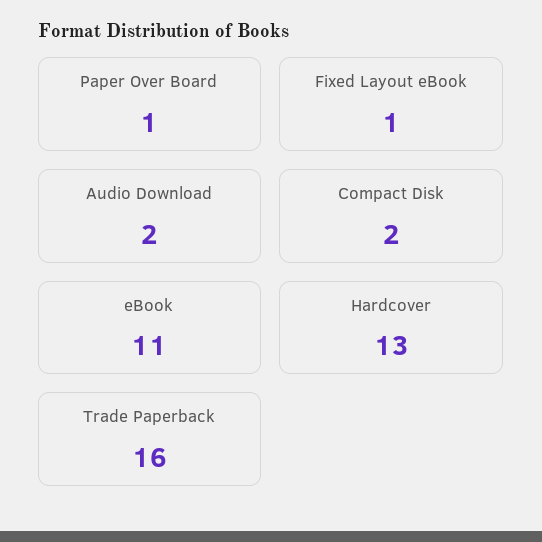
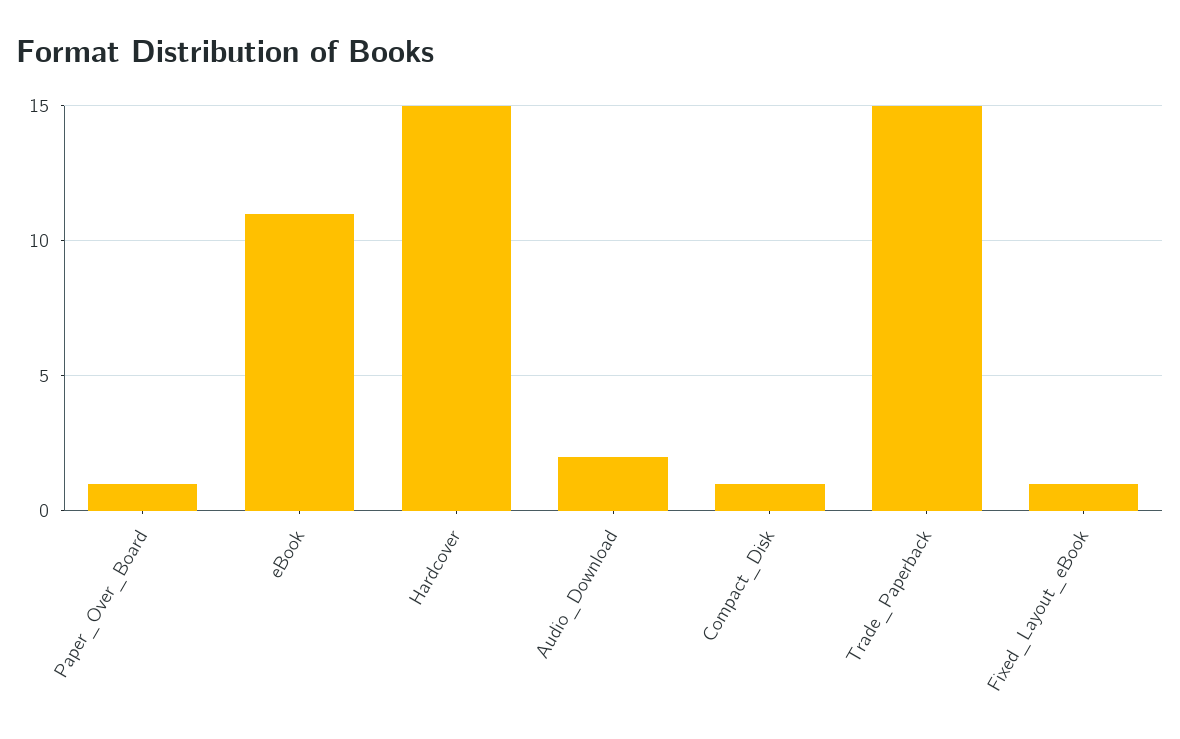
  {
    "Paper Over Board": 1,
    "Fixed Layout eBook": 1,
    "Audio Download": 2,
-   "Compact Disk": 2,
+   "Compact Disk": 1,
    "eBook": 11,
-   "Hardcover": 13,
+   "Hardcover": 15,
-   "Trade Paperback": 16
+   "Trade Paperback": 15
  }

